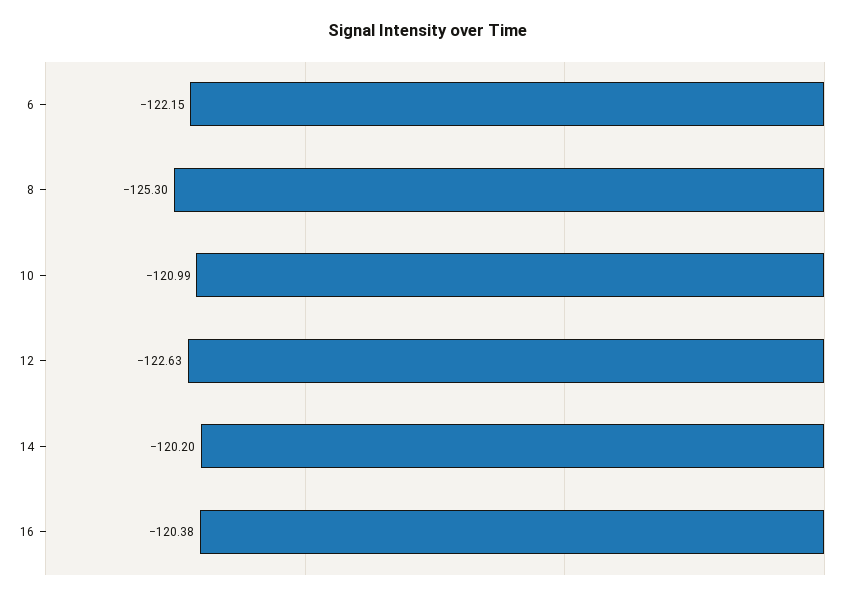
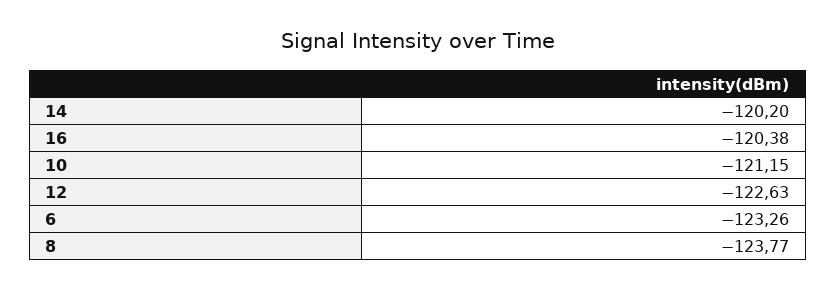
  {
-   "6": -122.15,
+   "6": -123.26,
-   "8": -125.3,
+   "8": -123.77,
-   "10": -120.99,
+   "10": -121.15,
    "12": -122.63,
    "14": -120.2,
    "16": -120.38
  }

